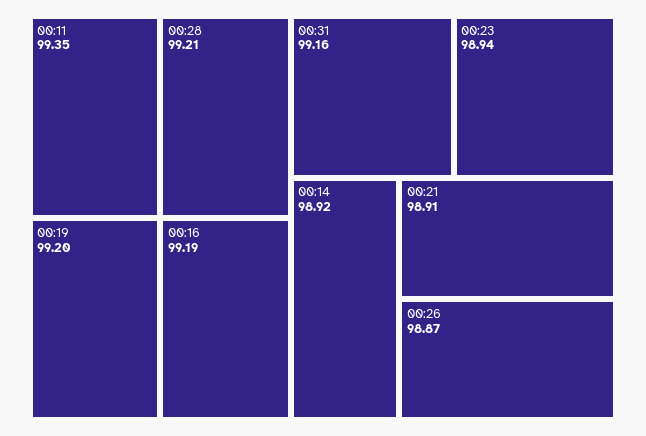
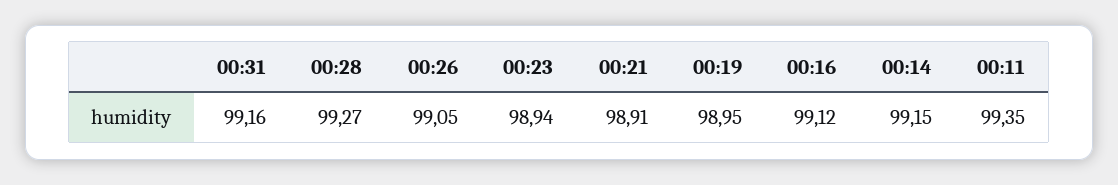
  {
    "00:11": 99.35,
-   "00:28": 99.21,
+   "00:28": 99.27,
-   "00:19": 99.2,
+   "00:19": 98.95,
-   "00:16": 99.19,
+   "00:16": 99.12,
    "00:31": 99.16,
    "00:23": 98.94,
-   "00:14": 98.92,
+   "00:14": 99.15,
    "00:21": 98.91,
-   "00:26": 98.87
+   "00:26": 99.05
  }

